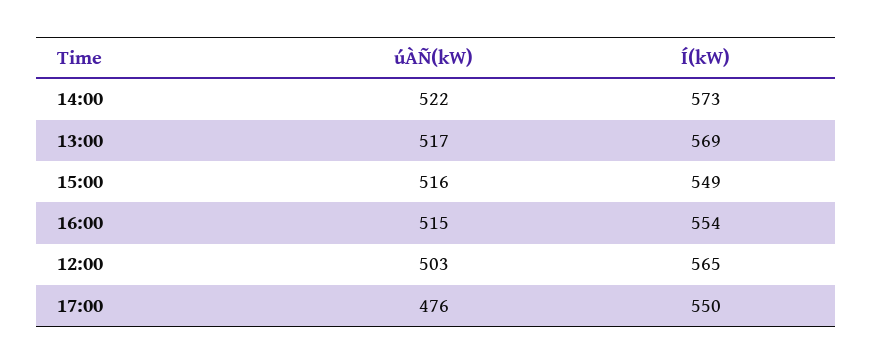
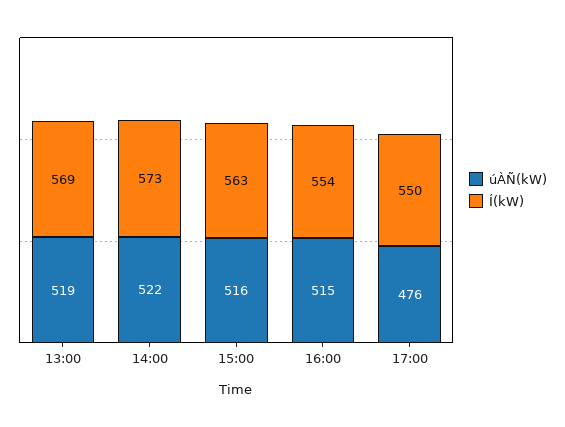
  {
    "úÀÑ(kW)": {
      "14:00": 522,
-     "13:00": 517,
+     "13:00": 519,
      "15:00": 516,
      "16:00": 515,
-     "12:00": 503,
      "17:00": 476
    },
    "Í(kW)": {
      "14:00": 573,
      "13:00": 569,
-     "15:00": 549,
+     "15:00": 563,
      "16:00": 554,
-     "12:00": 565,
      "17:00": 550
    }
  }

